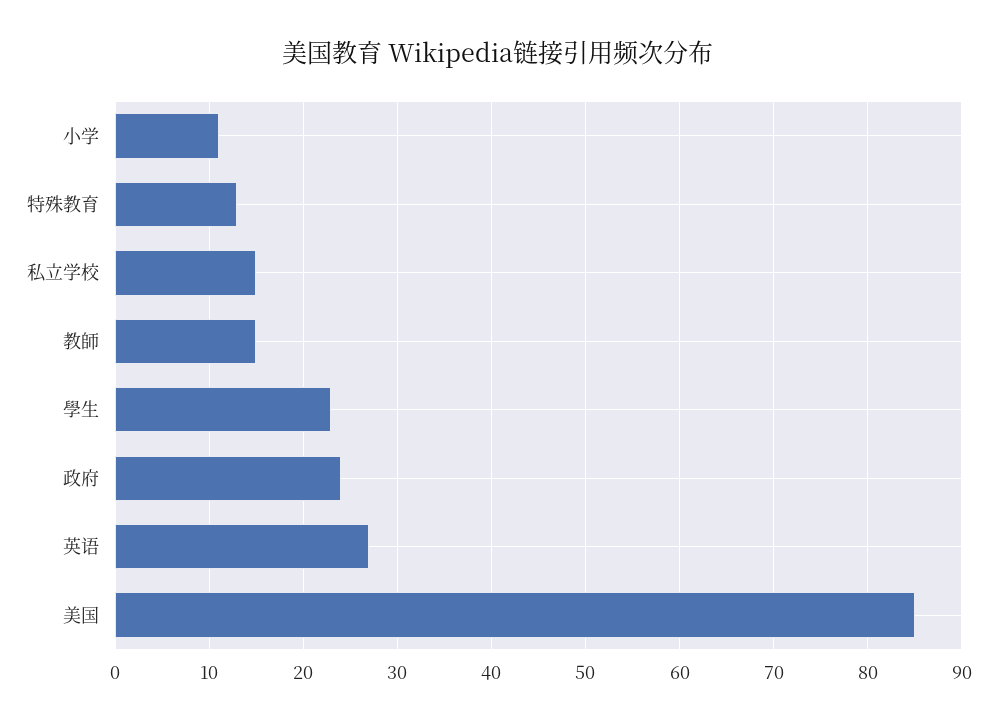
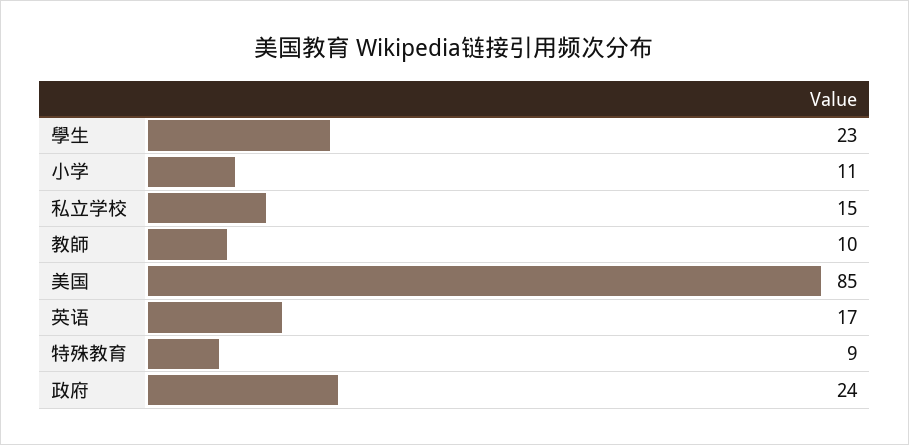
  {
    "小学": 11,
-   "特殊教育": 13,
+   "特殊教育": 9,
    "私立学校": 15,
-   "教師": 15,
+   "教師": 10,
    "學生": 23,
    "政府": 24,
-   "英语": 27,
+   "英语": 17,
    "美国": 85
  }

